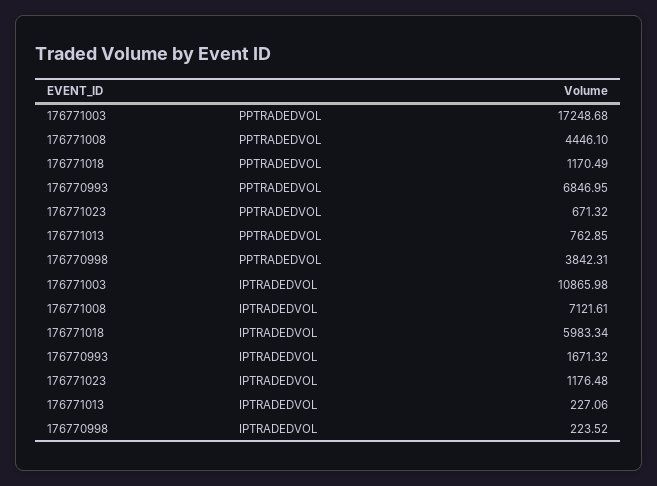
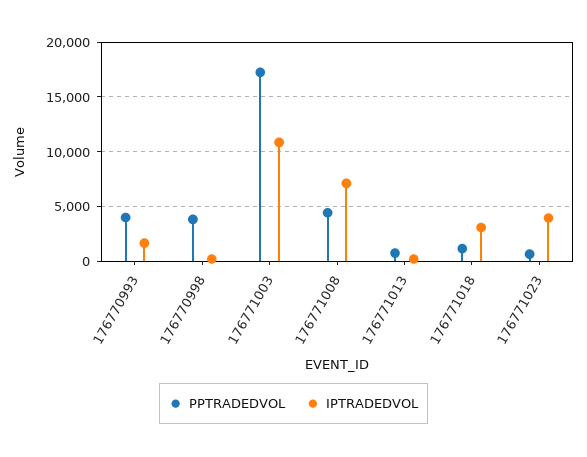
  {
    "PPTRADEDVOL": {
      "176771003": 17248.68,
      "176771008": 4446.1,
      "176771018": 1170.49,
-     "176770993": 6846.95,
+     "176770993": 4000,
      "176771023": 671.32,
      "176771013": 762.85,
      "176770998": 3842.31
    },
    "IPTRADEDVOL": {
      "176771003": 10865.98,
      "176771008": 7121.61,
-     "176771018": 5983.34,
+     "176771018": 3000,
      "176770993": 1671.32,
-     "176771023": 1176.48,
+     "176771023": 4000,
      "176771013": 227.06,
      "176770998": 223.52
    }
  }

